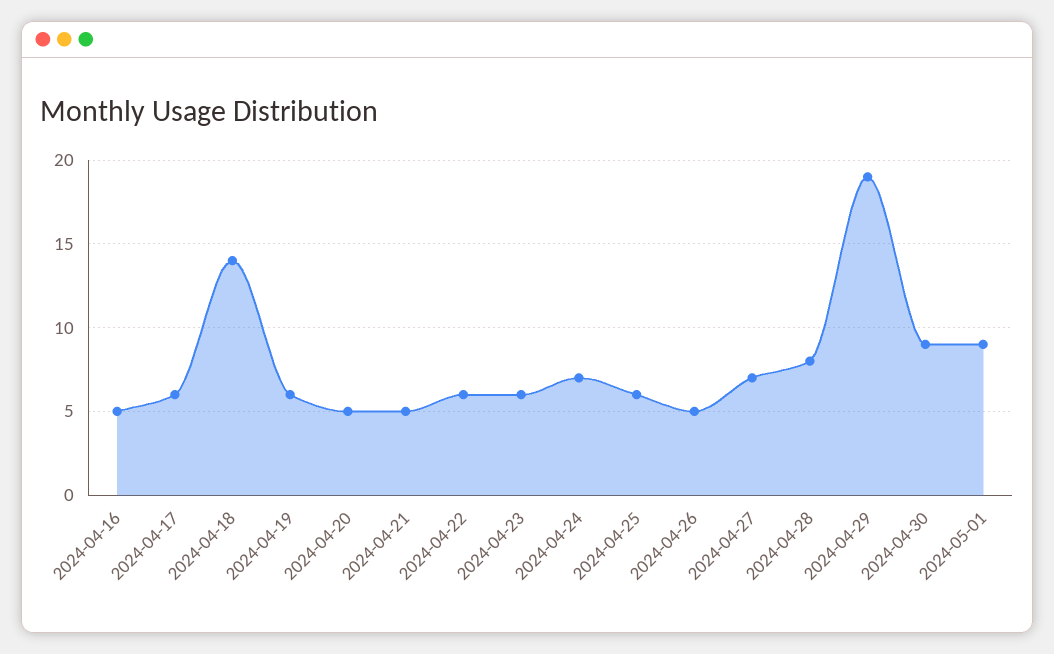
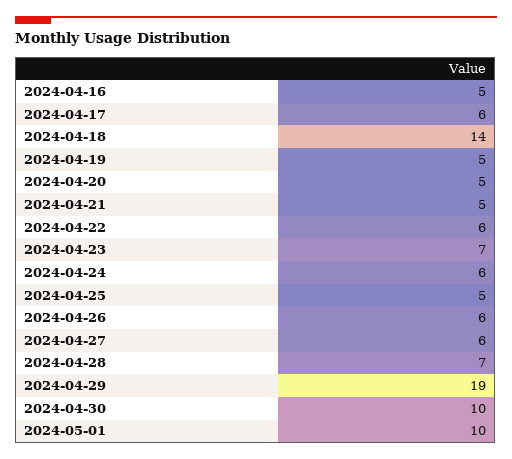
  {
    "2024-04-16": 5,
    "2024-04-17": 6,
    "2024-04-18": 14,
-   "2024-04-19": 6,
+   "2024-04-19": 5,
    "2024-04-20": 5,
    "2024-04-21": 5,
    "2024-04-22": 6,
-   "2024-04-23": 6,
+   "2024-04-23": 7,
-   "2024-04-24": 7,
+   "2024-04-24": 6,
-   "2024-04-25": 6,
+   "2024-04-25": 5,
-   "2024-04-26": 5,
+   "2024-04-26": 6,
-   "2024-04-27": 7,
+   "2024-04-27": 6,
-   "2024-04-28": 8,
+   "2024-04-28": 7,
    "2024-04-29": 19,
-   "2024-04-30": 9,
+   "2024-04-30": 10,
-   "2024-05-01": 9
+   "2024-05-01": 10
  }

